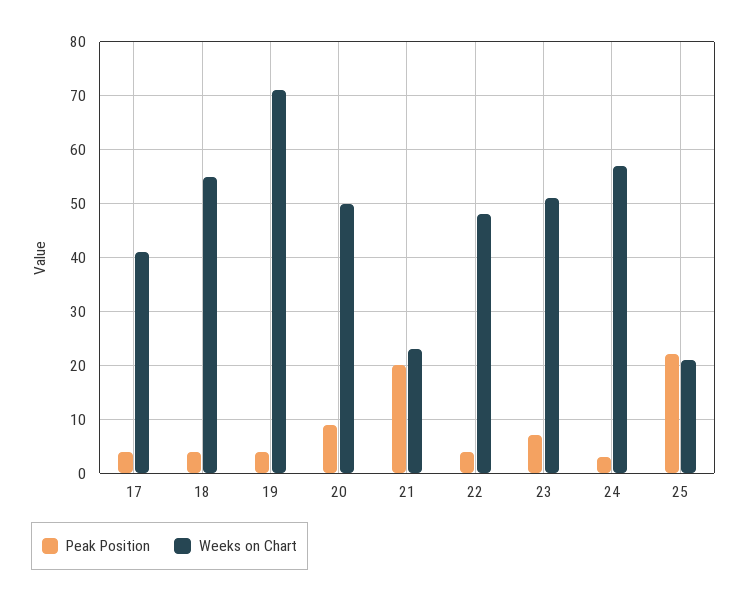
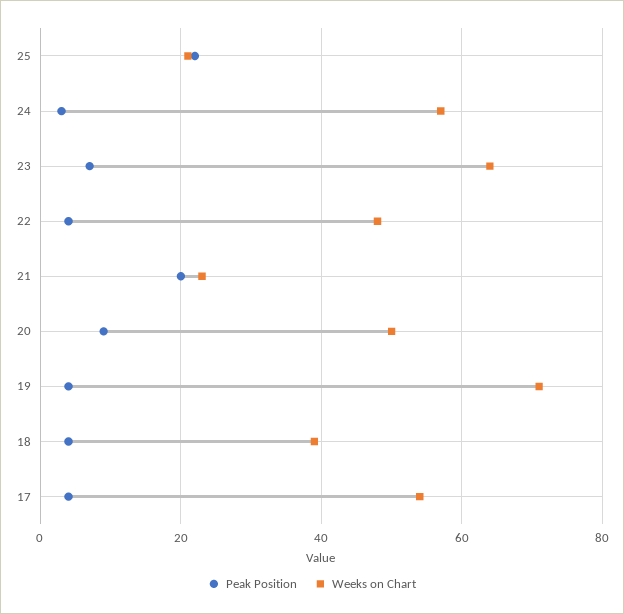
  {
    "Peak Position": {
      "17": 5,
      "18": 5,
      "19": 5,
      "20": 10,
      "21": 20,
      "22": 5,
      "23": 5,
      "24": 5,
      "25": 20
    },
    "Weeks on Chart": {
-     "17": 40,
+     "17": 55,
-     "18": 55,
+     "18": 40,
      "19": 70,
      "20": 50,
      "21": 25,
      "22": 50,
-     "23": 50,
+     "23": 65,
      "24": 55,
      "25": 20
    }
  }

